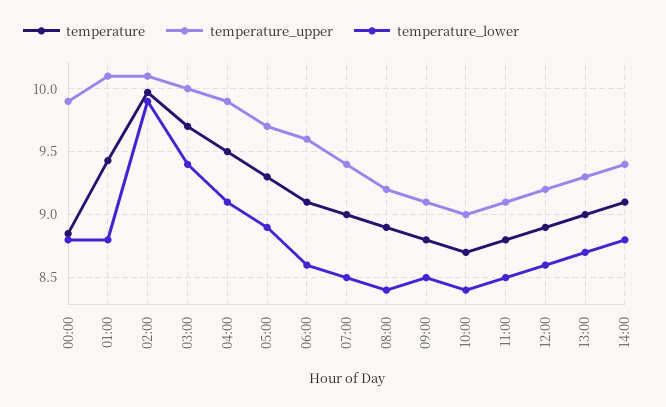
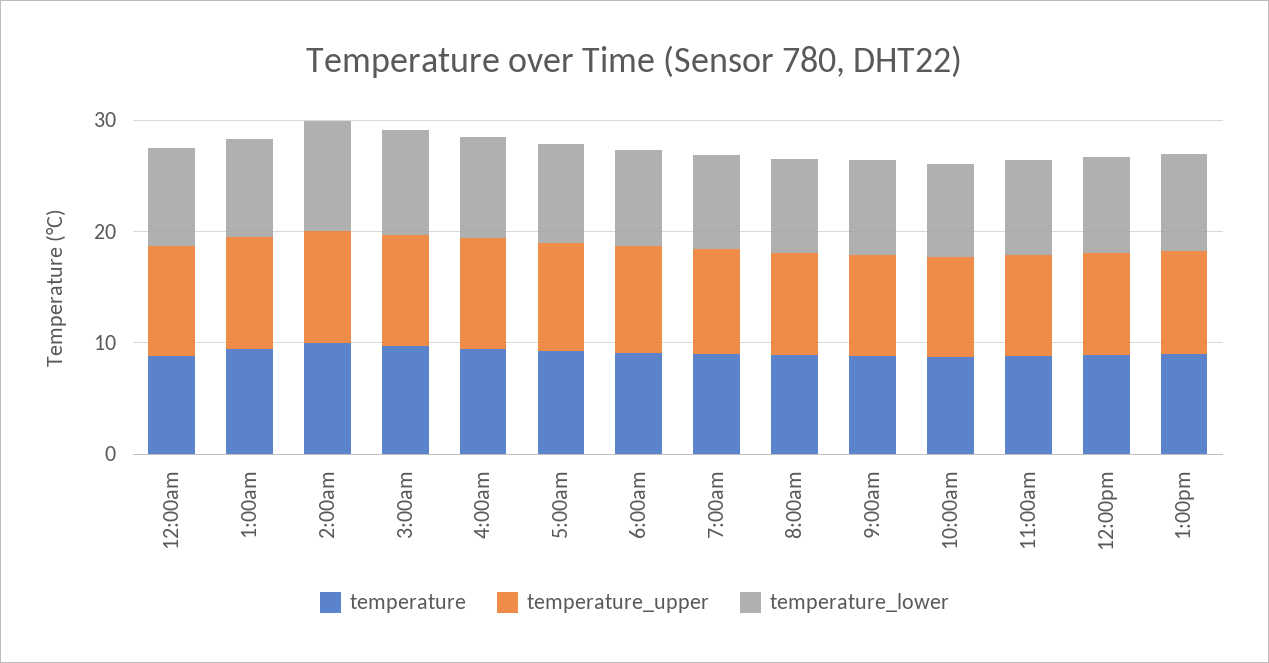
  {
    "temperature": {
      "00:00": 8.85,
      "01:00": 9.45,
      "02:00": 9.95,
      "03:00": 9.7,
      "04:00": 9.5,
      "05:00": 9.3,
      "06:00": 9.1,
      "07:00": 9,
      "08:00": 8.9,
      "09:00": 8.8,
      "10:00": 8.7,
      "11:00": 8.8,
      "12:00": 8.9,
-     "13:00": 9,
+     "13:00": 9
-     "14:00": 9.1
    },
    "temperature_upper": {
      "00:00": 9.9,
      "01:00": 10.1,
      "02:00": 10.1,
      "03:00": 10,
      "04:00": 9.9,
      "05:00": 9.7,
      "06:00": 9.6,
      "07:00": 9.4,
      "08:00": 9.2,
      "09:00": 9.1,
      "10:00": 9,
      "11:00": 9.1,
      "12:00": 9.2,
-     "13:00": 9.3,
+     "13:00": 9.3
-     "14:00": 9.4
    },
    "temperature_lower": {
      "00:00": 8.8,
      "01:00": 8.8,
      "02:00": 9.9,
      "03:00": 9.4,
      "04:00": 9.1,
      "05:00": 8.9,
      "06:00": 8.6,
      "07:00": 8.5,
      "08:00": 8.4,
      "09:00": 8.5,
      "10:00": 8.4,
      "11:00": 8.5,
      "12:00": 8.6,
-     "13:00": 8.7,
+     "13:00": 8.7
-     "14:00": 8.8
    }
  }

